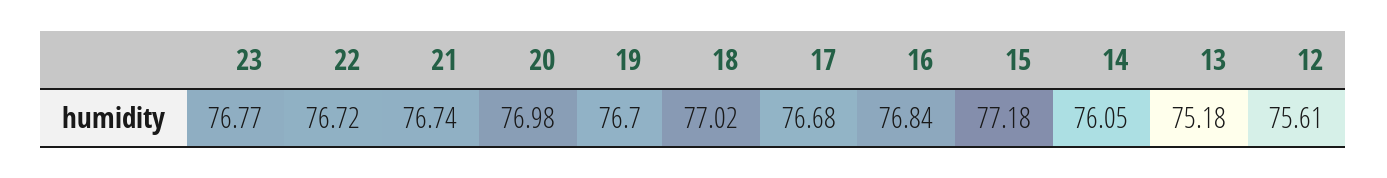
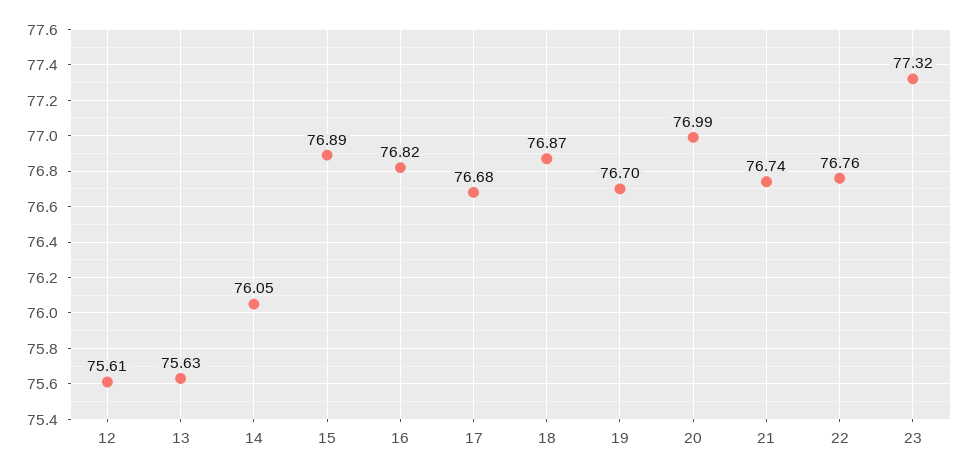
  {
-   "23": 76.77,
+   "23": 77.32,
-   "22": 76.72,
+   "22": 76.76,
    "21": 76.74,
-   "20": 76.98,
+   "20": 76.99,
    "19": 76.7,
-   "18": 77.02,
+   "18": 76.87,
    "17": 76.68,
-   "16": 76.84,
+   "16": 76.82,
-   "15": 77.18,
+   "15": 76.89,
    "14": 76.05,
-   "13": 75.18,
+   "13": 75.63,
    "12": 75.61
  }

